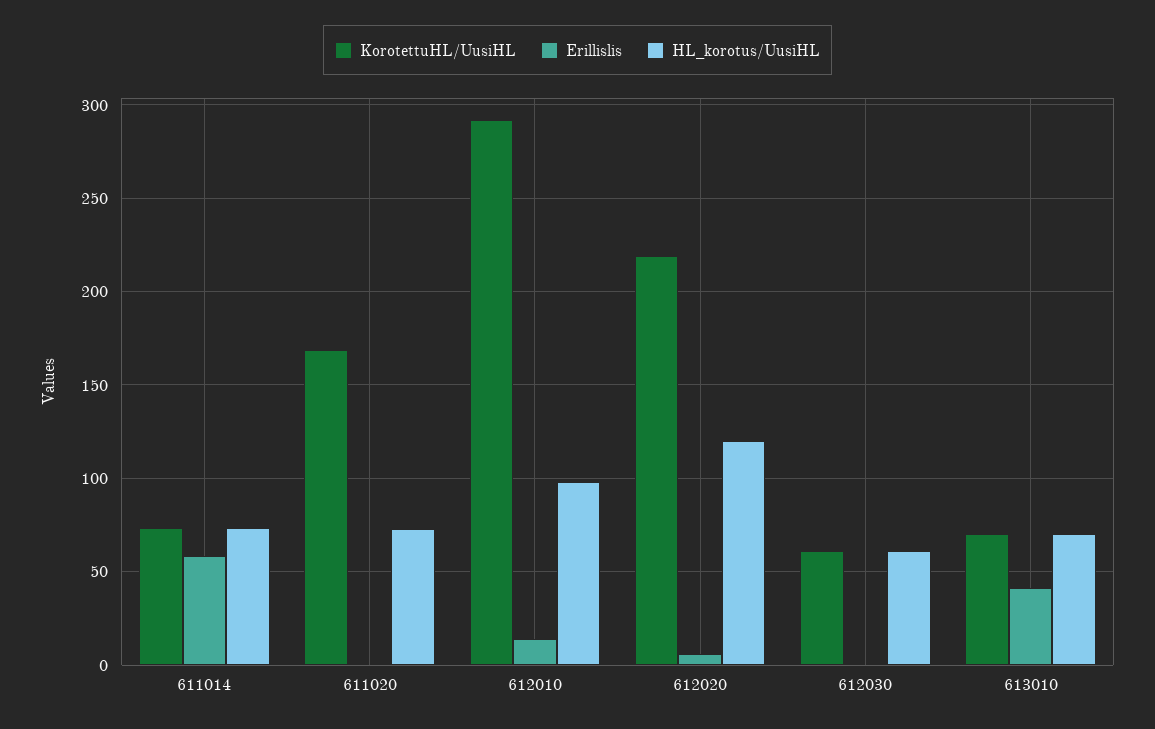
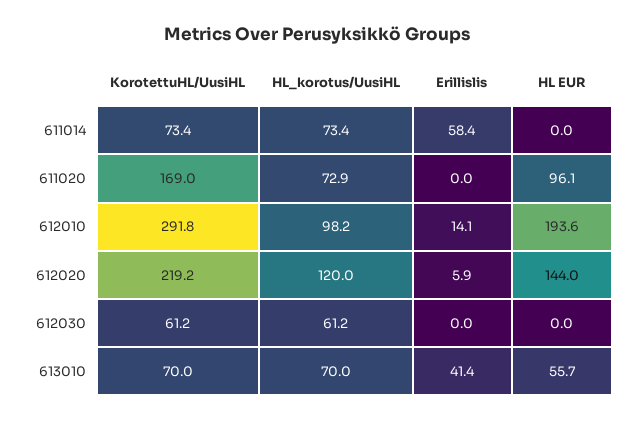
  {
    "KorotettuHL/UusiHL": {
      "611014": 73.4,
      "611020": 169,
      "612010": 291.8,
      "612020": 219.2,
      "612030": 61.2,
      "613010": 70
    },
    "Erillislis": {
      "611014": 58.4,
      "611020": 0,
      "612010": 14.1,
      "612020": 5.9,
      "612030": 0,
      "613010": 41.4
    },
    "HL_korotus/UusiHL": {
      "611014": 73.4,
      "611020": 72.9,
      "612010": 98.2,
      "612020": 120,
      "612030": 61.2,
      "613010": 70
-   }
+   },
+   "HL EUR": {
+     "611014": 0,
+     "611020": 96.1,
+     "612010": 193.6,
+     "612020": 144,
+     "612030": 0,
+     "613010": 55.7
+   }
  }

